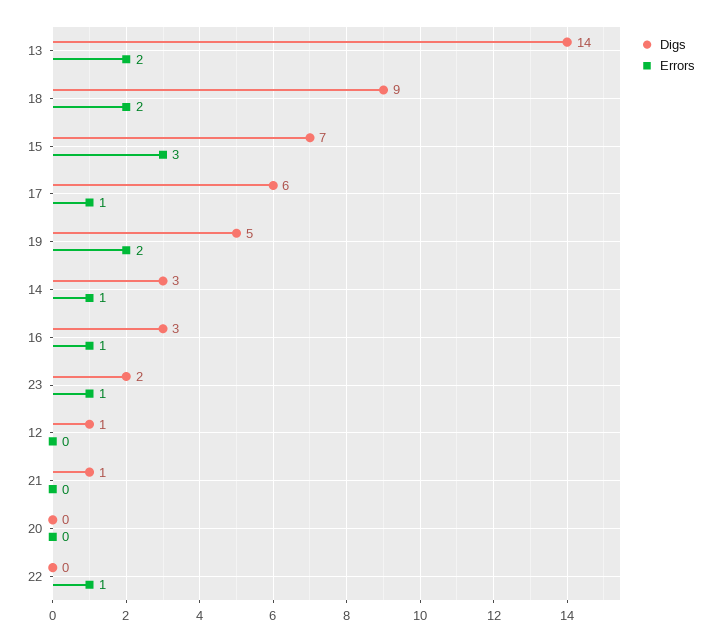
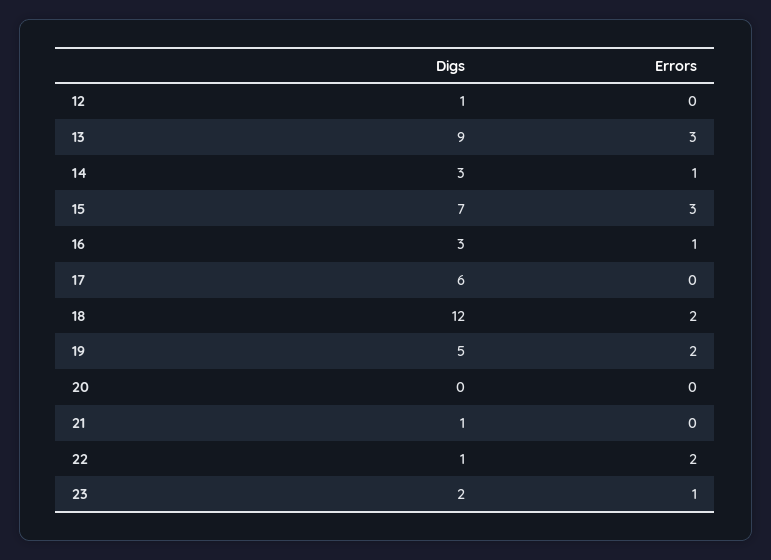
  {
    "Digs": {
-     "13": 14,
+     "13": 9,
-     "18": 9,
+     "18": 12,
      "15": 7,
      "17": 6,
      "19": 5,
      "14": 3,
      "16": 3,
      "23": 2,
      "12": 1,
      "21": 1,
      "20": 0,
-     "22": 0
+     "22": 1
    },
    "Errors": {
-     "13": 2,
+     "13": 3,
      "18": 2,
      "15": 3,
-     "17": 1,
+     "17": 0,
      "19": 2,
      "14": 1,
      "16": 1,
      "23": 1,
      "12": 0,
      "21": 0,
      "20": 0,
-     "22": 1
+     "22": 2
    }
  }

